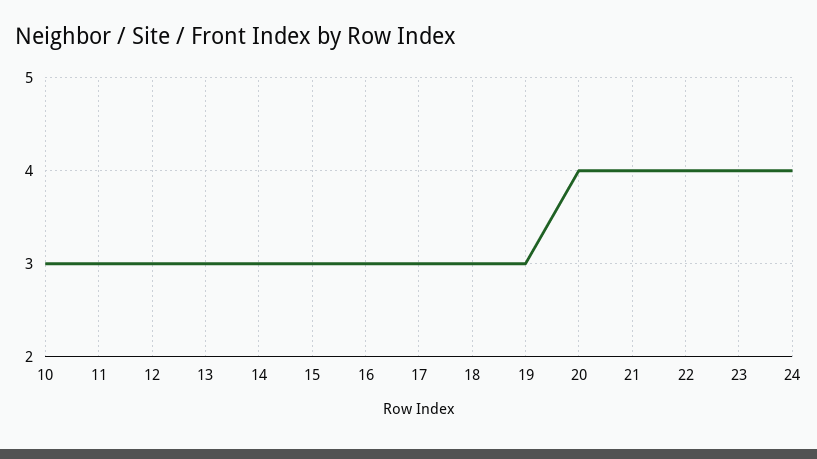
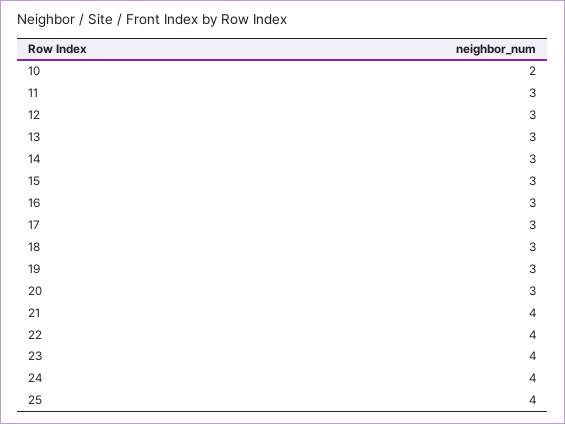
  {
-   "10": 3,
+   "10": 2,
    "11": 3,
    "12": 3,
    "13": 3,
    "14": 3,
    "15": 3,
    "16": 3,
    "17": 3,
    "18": 3,
    "19": 3,
-   "20": 4,
+   "20": 3,
    "21": 4,
    "22": 4,
    "23": 4,
-   "24": 4
+   "24": 4,
+   "25": 4
  }

